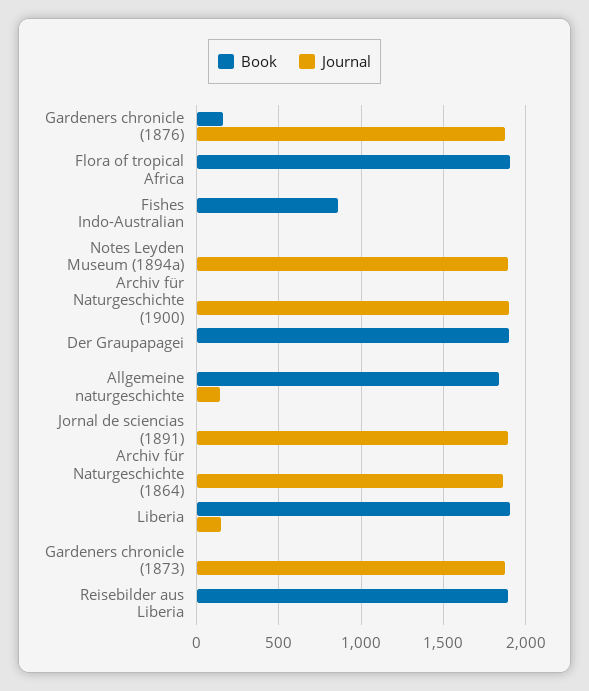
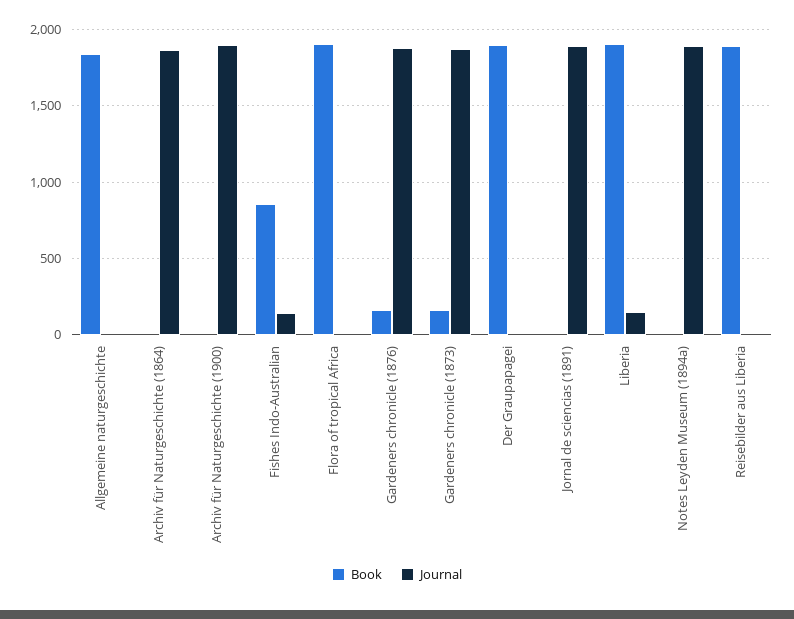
  {
    "Book": {
      "Gardeners chronicle (1876)": 150,
      "Flora of tropical Africa": 1900,
      "Fishes Indo-Australian": 850,
      "Notes Leyden Museum (1894a)": 0,
      "Archiv für Naturgeschichte (1900)": 0,
      "Der Graupapagei": 1900,
      "Allgemeine naturgeschichte": 1850,
      "Jornal de sciencias (1891)": 0,
      "Archiv für Naturgeschichte (1864)": 0,
      "Liberia": 1900,
-     "Gardeners chronicle (1873)": 0,
+     "Gardeners chronicle (1873)": 150,
      "Reisebilder aus Liberia": 1900
    },
    "Journal": {
      "Gardeners chronicle (1876)": 1900,
      "Flora of tropical Africa": 0,
-     "Fishes Indo-Australian": 0,
+     "Fishes Indo-Australian": 150,
      "Notes Leyden Museum (1894a)": 1900,
      "Archiv für Naturgeschichte (1900)": 1900,
      "Der Graupapagei": 0,
-     "Allgemeine naturgeschichte": 150,
+     "Allgemeine naturgeschichte": 0,
      "Jornal de sciencias (1891)": 1900,
      "Archiv für Naturgeschichte (1864)": 1850,
      "Liberia": 150,
      "Gardeners chronicle (1873)": 1850,
      "Reisebilder aus Liberia": 0
    }
  }

